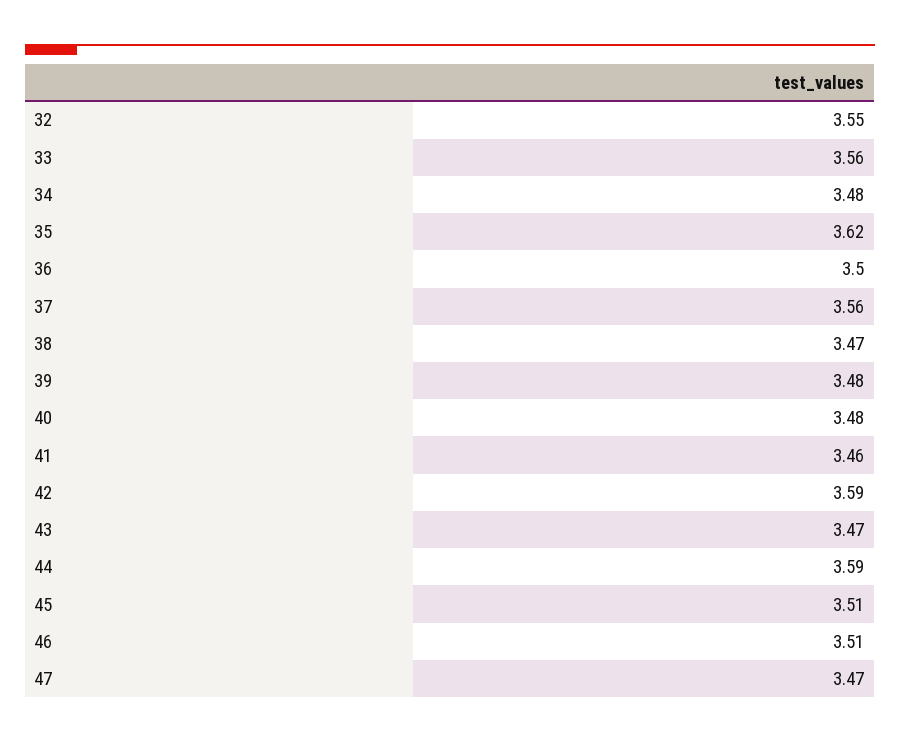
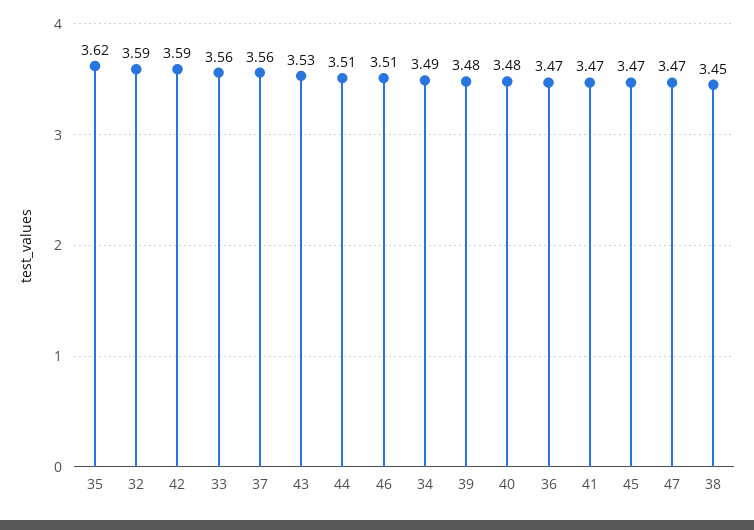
  {
-   "32": 3.55,
+   "32": 3.59,
    "33": 3.56,
-   "34": 3.48,
+   "34": 3.49,
    "35": 3.62,
-   "36": 3.5,
+   "36": 3.47,
    "37": 3.56,
-   "38": 3.47,
+   "38": 3.45,
    "39": 3.48,
    "40": 3.48,
-   "41": 3.46,
+   "41": 3.47,
    "42": 3.59,
-   "43": 3.47,
+   "43": 3.53,
-   "44": 3.59,
+   "44": 3.51,
-   "45": 3.51,
+   "45": 3.47,
    "46": 3.51,
    "47": 3.47
  }

